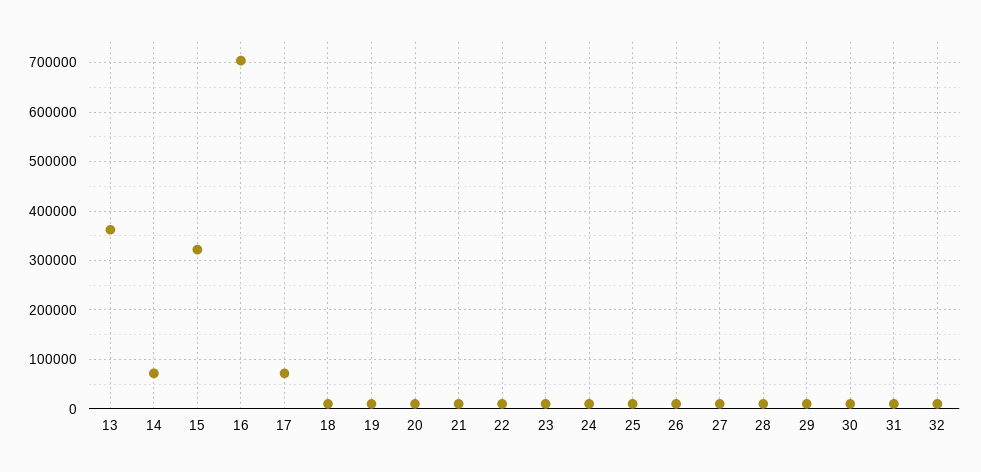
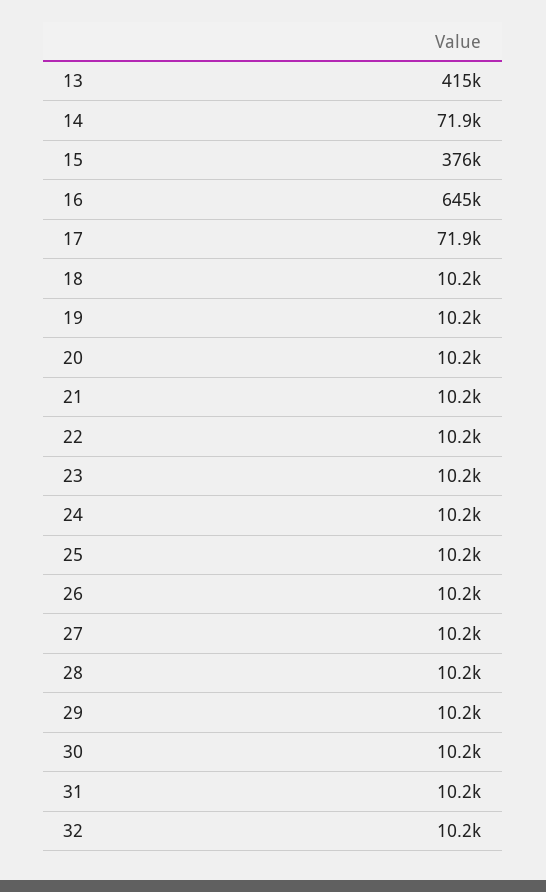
  {
-   "13": 360000,
+   "13": 415000,
    "14": 71900,
-   "15": 320000,
+   "15": 376000,
-   "16": 700000,
+   "16": 645000,
    "17": 71900,
    "18": 10200,
    "19": 10200,
    "20": 10200,
    "21": 10200,
    "22": 10200,
    "23": 10200,
    "24": 10200,
    "25": 10200,
    "26": 10200,
    "27": 10200,
    "28": 10200,
    "29": 10200,
    "30": 10200,
    "31": 10200,
    "32": 10200
  }

